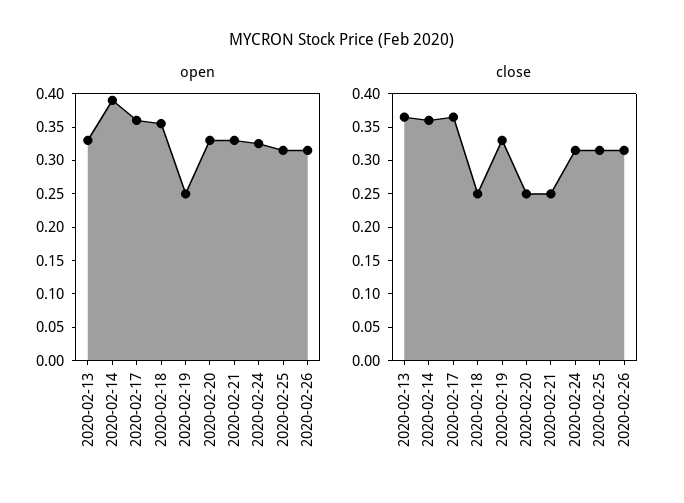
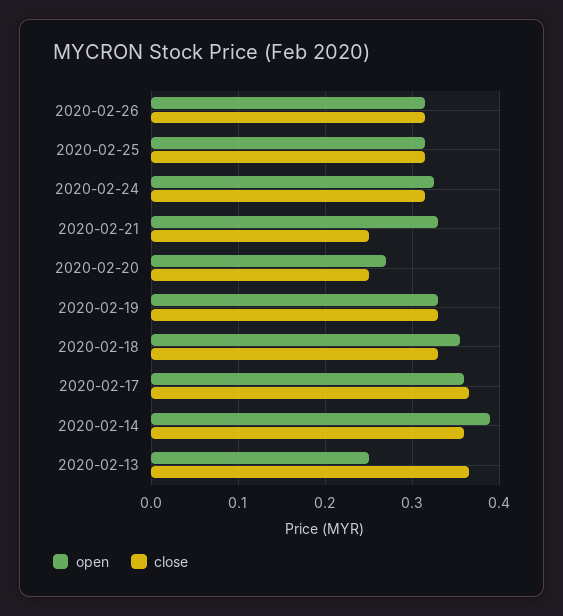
  {
    "open": {
-     "2020-02-13": 0.325,
+     "2020-02-13": 0.25,
      "2020-02-14": 0.39,
      "2020-02-17": 0.36,
      "2020-02-18": 0.36,
-     "2020-02-19": 0.25,
+     "2020-02-19": 0.33,
-     "2020-02-20": 0.325,
+     "2020-02-20": 0.27,
      "2020-02-21": 0.33,
      "2020-02-24": 0.33,
      "2020-02-25": 0.32,
      "2020-02-26": 0.32
    },
    "close": {
      "2020-02-13": 0.37,
      "2020-02-14": 0.36,
      "2020-02-17": 0.37,
-     "2020-02-18": 0.25,
+     "2020-02-18": 0.33,
      "2020-02-19": 0.33,
      "2020-02-20": 0.25,
      "2020-02-21": 0.25,
      "2020-02-24": 0.32,
      "2020-02-25": 0.32,
      "2020-02-26": 0.32
    }
  }

